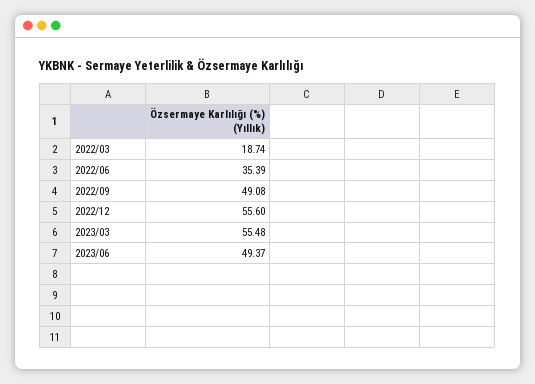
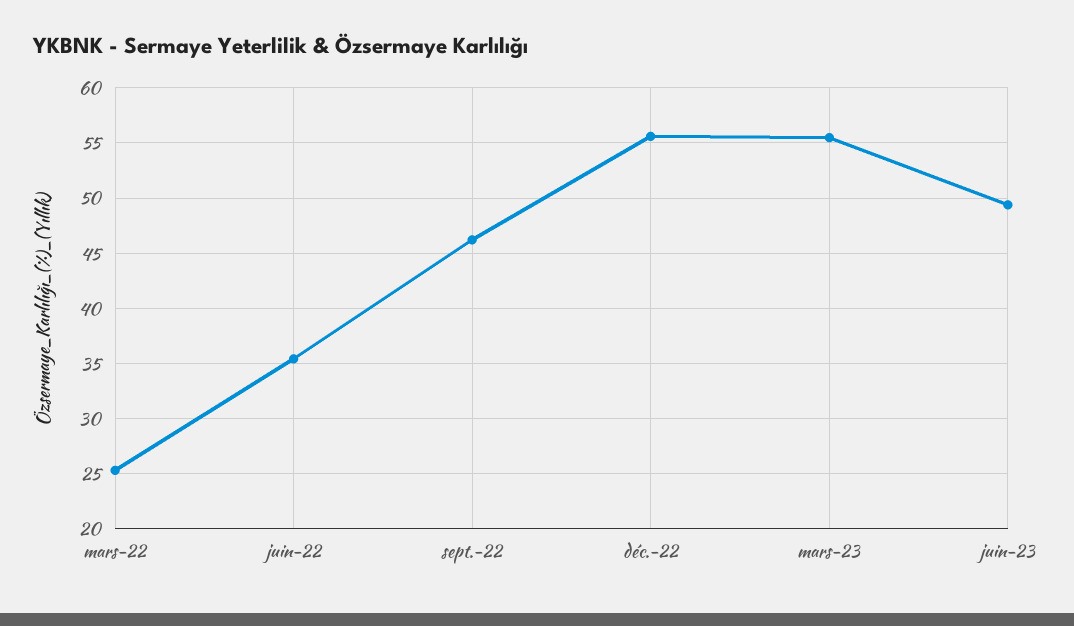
  {
-   "2022/03": 18.74,
+   "2022/03": 25,
    "2022/06": 35.39,
-   "2022/09": 49.08,
+   "2022/09": 46,
    "2022/12": 55.6,
    "2023/03": 55.48,
    "2023/06": 49.37
  }

